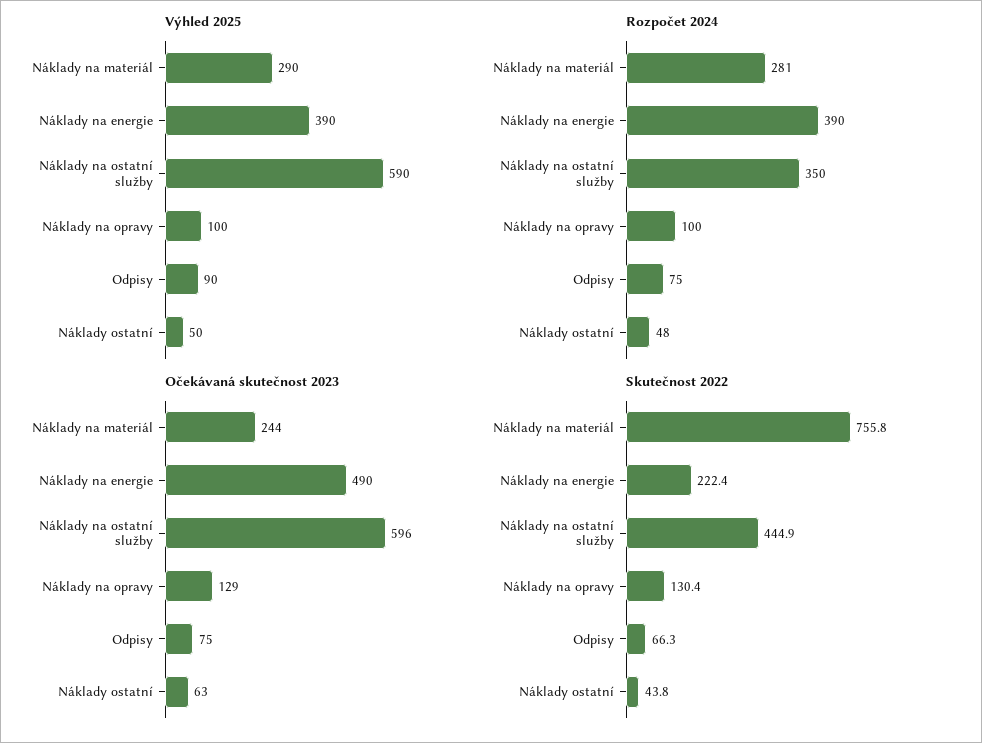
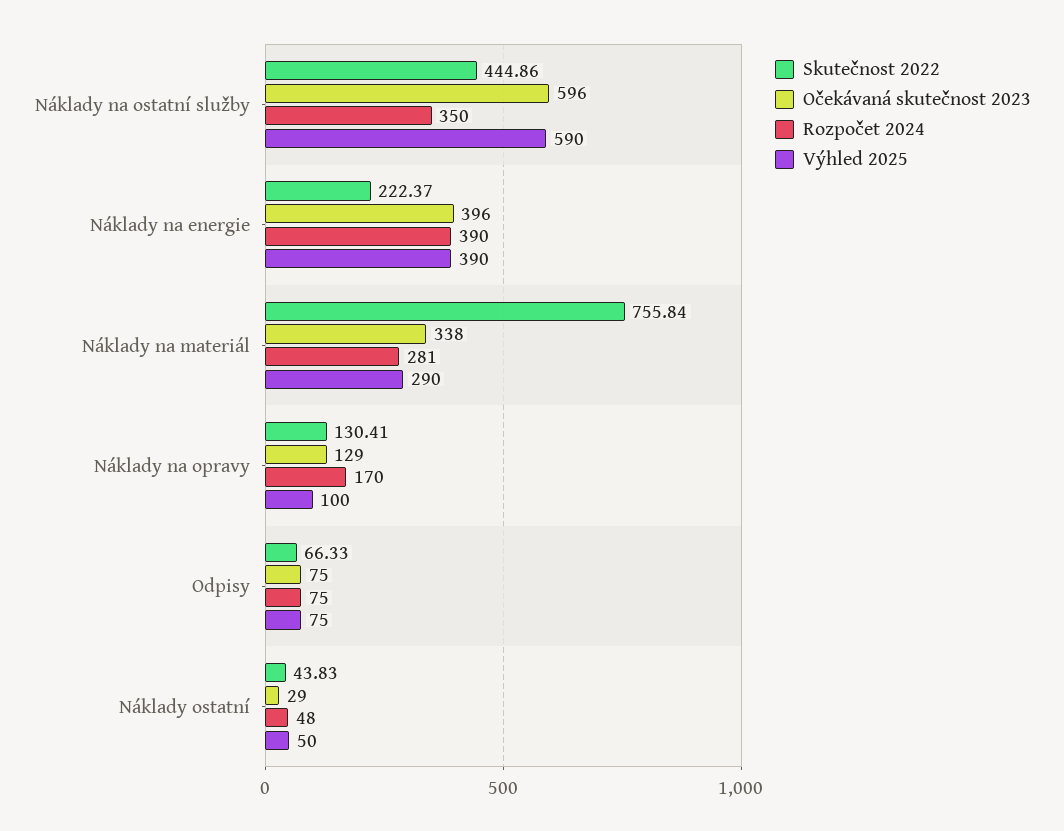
  {
    "Výhled 2025": {
      "Náklady na materiál": 290,
      "Náklady na energie": 390,
      "Náklady na ostatní služby": 590,
      "Náklady na opravy": 100,
-     "Odpisy": 90,
+     "Odpisy": 75,
      "Náklady ostatní": 50
    },
    "Rozpočet 2024": {
      "Náklady na materiál": 281,
      "Náklady na energie": 390,
      "Náklady na ostatní služby": 350,
-     "Náklady na opravy": 100,
+     "Náklady na opravy": 170,
      "Odpisy": 75,
      "Náklady ostatní": 48
    },
    "Očekávaná skutečnost 2023": {
-     "Náklady na materiál": 244,
+     "Náklady na materiál": 338,
-     "Náklady na energie": 490,
+     "Náklady na energie": 396,
      "Náklady na ostatní služby": 596,
      "Náklady na opravy": 129,
      "Odpisy": 75,
-     "Náklady ostatní": 63
+     "Náklady ostatní": 29
    },
    "Skutečnost 2022": {
      "Náklady na materiál": 755.84,
      "Náklady na energie": 222.37,
      "Náklady na ostatní služby": 444.86,
      "Náklady na opravy": 130.41,
      "Odpisy": 66.33,
      "Náklady ostatní": 43.83
    }
  }

